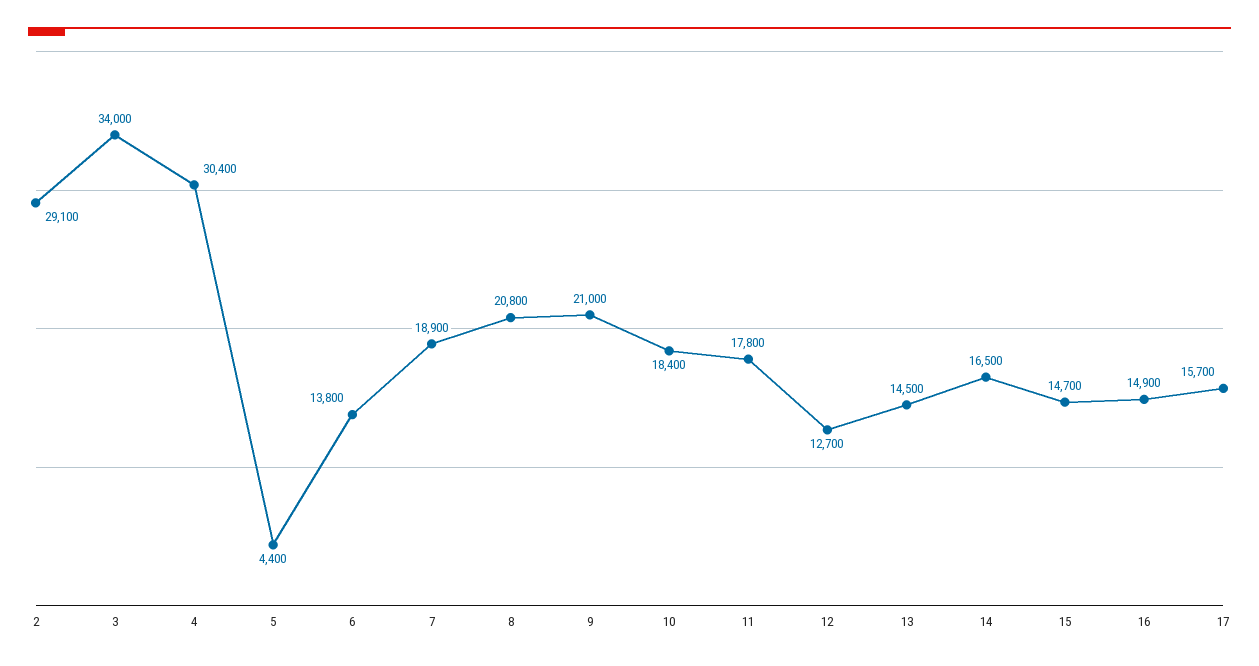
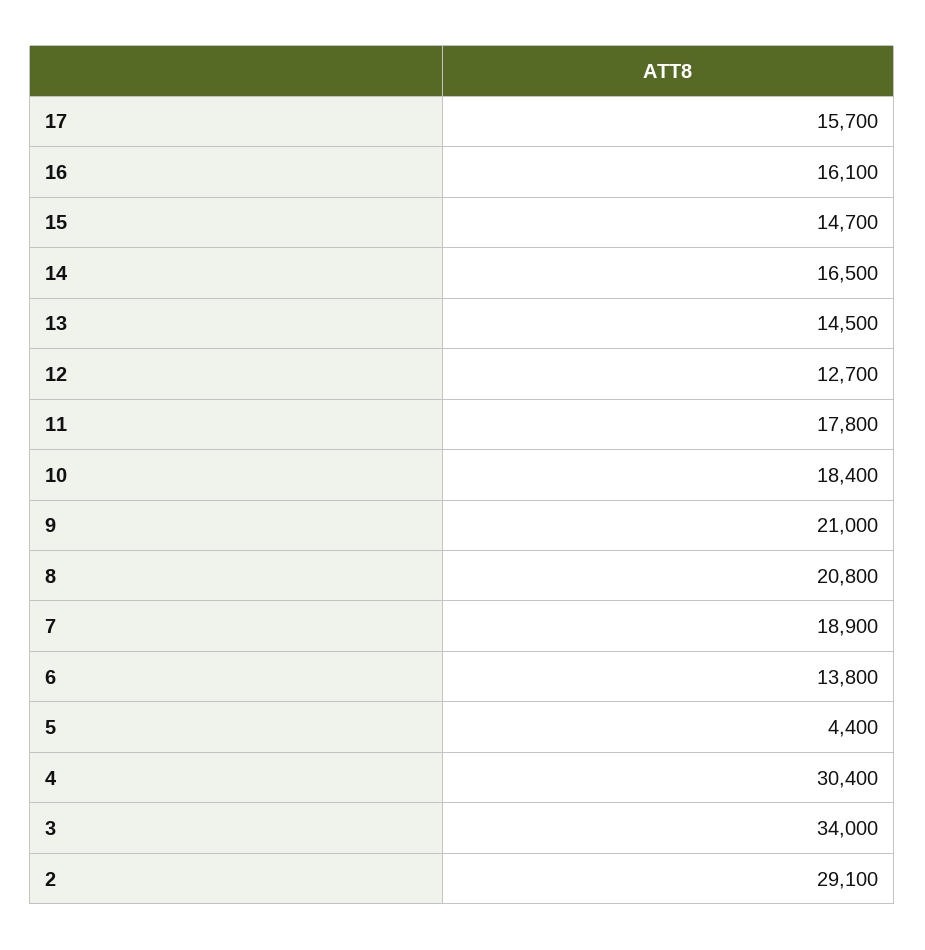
  {
    "2": 29100,
    "3": 34000,
    "4": 30400,
    "5": 4400,
    "6": 13800,
    "7": 18900,
    "8": 20800,
    "9": 21000,
    "10": 18400,
    "11": 17800,
    "12": 12700,
    "13": 14500,
    "14": 16500,
    "15": 14700,
-   "16": 14900,
+   "16": 16100,
    "17": 15700
  }

